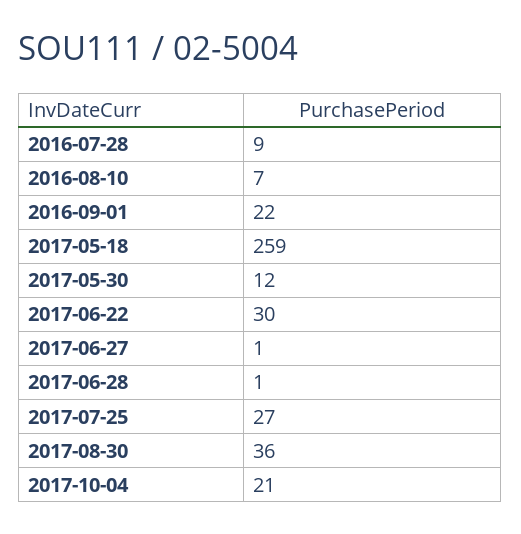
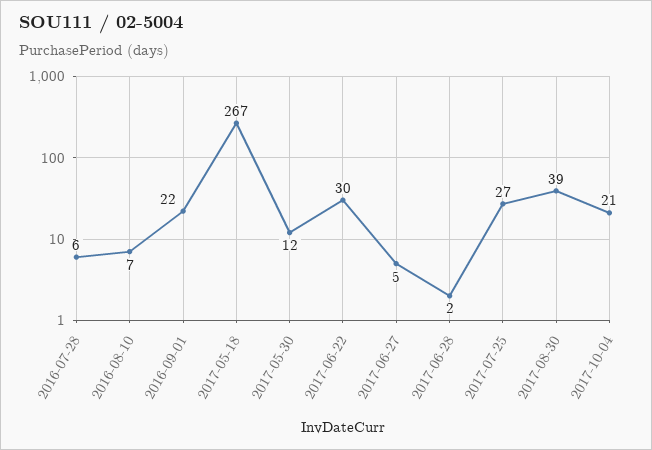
  {
-   "2016-07-28": 9,
+   "2016-07-28": 6,
    "2016-08-10": 7,
    "2016-09-01": 22,
-   "2017-05-18": 259,
+   "2017-05-18": 267,
    "2017-05-30": 12,
    "2017-06-22": 30,
-   "2017-06-27": 1,
+   "2017-06-27": 5,
-   "2017-06-28": 1,
+   "2017-06-28": 2,
    "2017-07-25": 27,
-   "2017-08-30": 36,
+   "2017-08-30": 39,
    "2017-10-04": 21
  }

